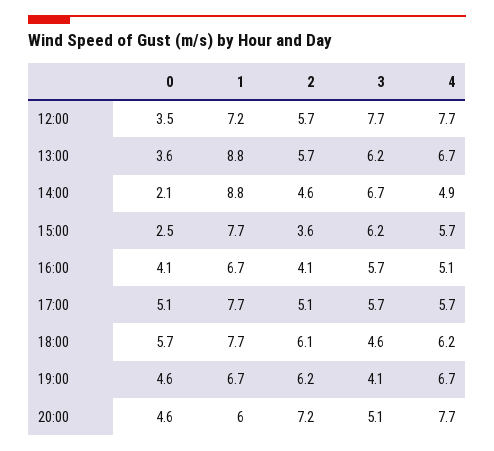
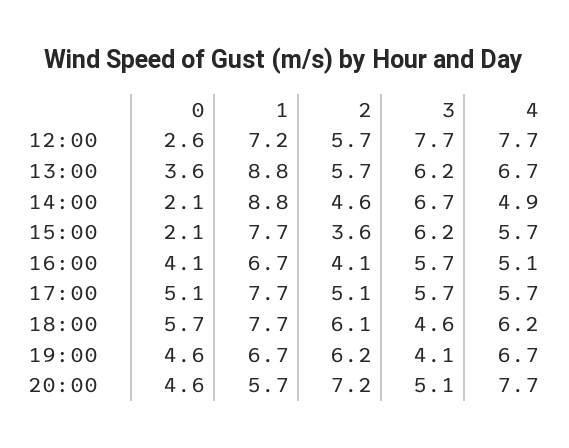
  {
    "0": {
-     "12:00": 3.5,
+     "12:00": 2.6,
      "13:00": 3.6,
      "14:00": 2.1,
-     "15:00": 2.5,
+     "15:00": 2.1,
      "16:00": 4.1,
      "17:00": 5.1,
      "18:00": 5.7,
      "19:00": 4.6,
      "20:00": 4.6
    },
    "1": {
      "12:00": 7.2,
      "13:00": 8.8,
      "14:00": 8.8,
      "15:00": 7.7,
      "16:00": 6.7,
      "17:00": 7.7,
      "18:00": 7.7,
      "19:00": 6.7,
-     "20:00": 6
+     "20:00": 5.7
    },
    "2": {
      "12:00": 5.7,
      "13:00": 5.7,
      "14:00": 4.6,
      "15:00": 3.6,
      "16:00": 4.1,
      "17:00": 5.1,
      "18:00": 6.1,
      "19:00": 6.2,
      "20:00": 7.2
    },
    "3": {
      "12:00": 7.7,
      "13:00": 6.2,
      "14:00": 6.7,
      "15:00": 6.2,
      "16:00": 5.7,
      "17:00": 5.7,
      "18:00": 4.6,
      "19:00": 4.1,
      "20:00": 5.1
    },
    "4": {
      "12:00": 7.7,
      "13:00": 6.7,
      "14:00": 4.9,
      "15:00": 5.7,
      "16:00": 5.1,
      "17:00": 5.7,
      "18:00": 6.2,
      "19:00": 6.7,
      "20:00": 7.7
    }
  }

